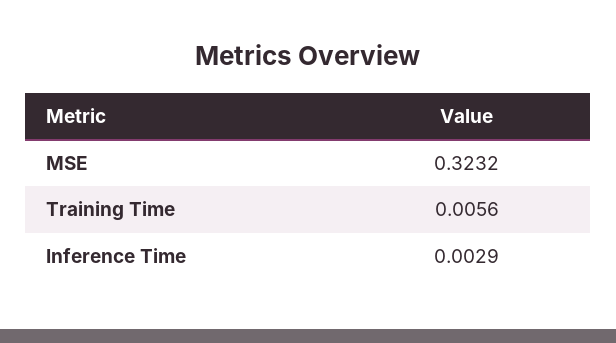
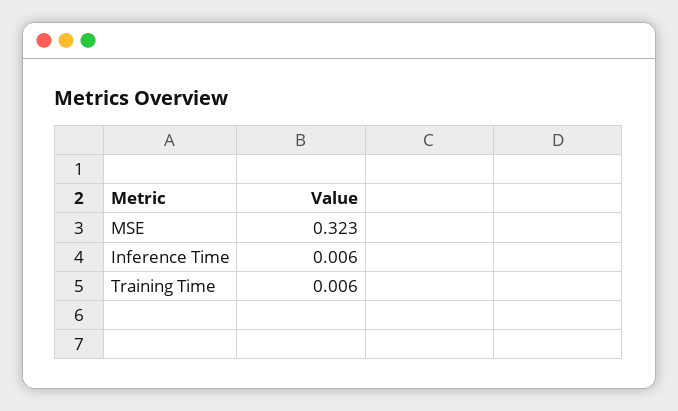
  {
    "MSE": 0.3232,
    "Training Time": 0.0056,
-   "Inference Time": 0.0029
+   "Inference Time": 0.006
  }

